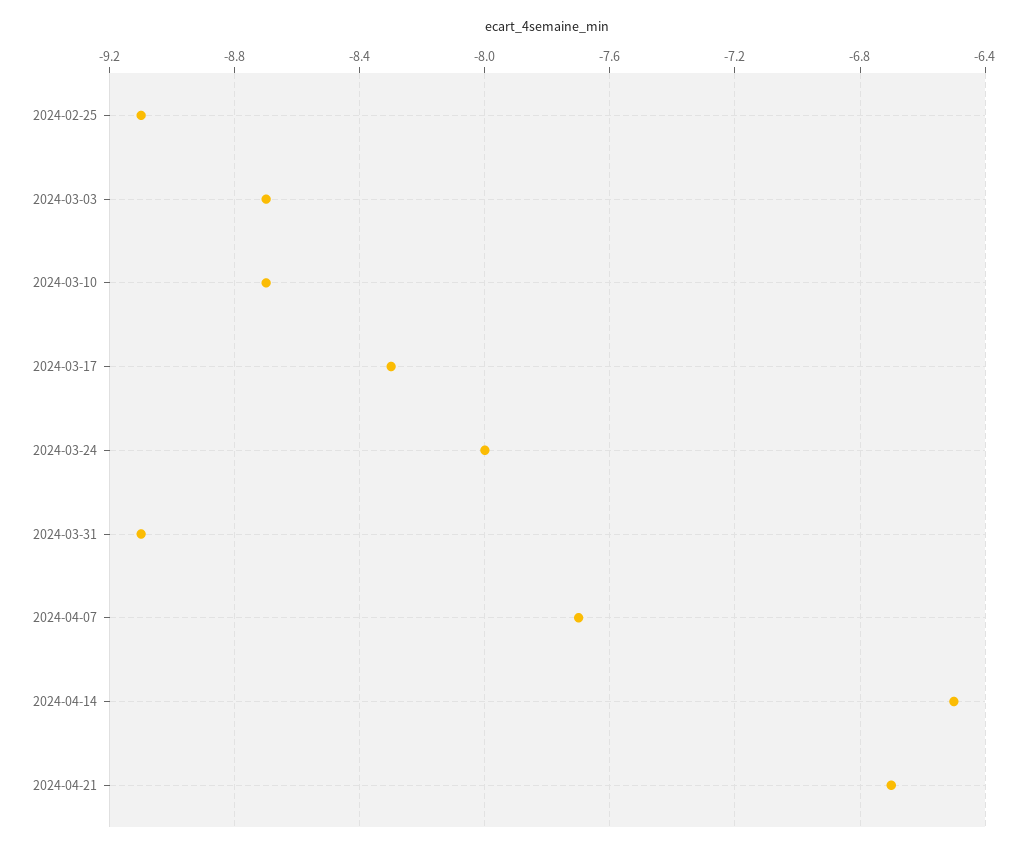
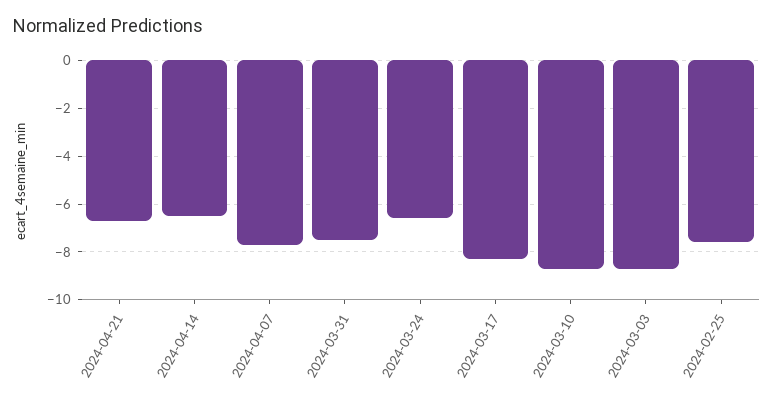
  {
-   "2024-02-25": -9.1,
+   "2024-02-25": -7.5,
    "2024-03-03": -8.7,
    "2024-03-10": -8.7,
    "2024-03-17": -8.3,
-   "2024-03-24": -8,
+   "2024-03-24": -6.5,
-   "2024-03-31": -9.1,
+   "2024-03-31": -7.5,
    "2024-04-07": -7.7,
    "2024-04-14": -6.5,
    "2024-04-21": -6.7
  }

